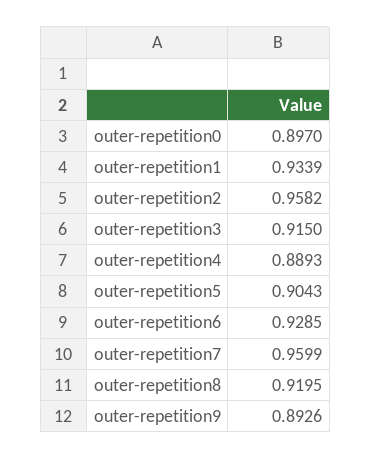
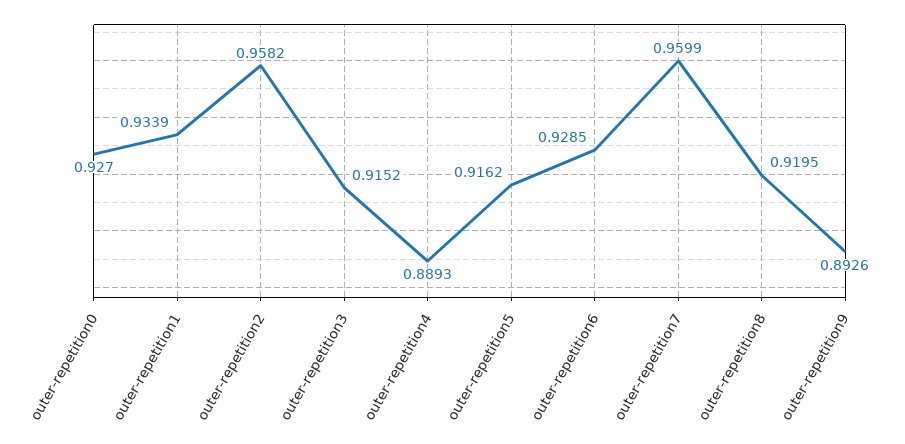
  {
-   "outer-repetition0": 0.897,
+   "outer-repetition0": 0.927,
    "outer-repetition1": 0.9339,
    "outer-repetition2": 0.9582,
-   "outer-repetition3": 0.915,
+   "outer-repetition3": 0.9152,
    "outer-repetition4": 0.8893,
-   "outer-repetition5": 0.9043,
+   "outer-repetition5": 0.9162,
    "outer-repetition6": 0.9285,
    "outer-repetition7": 0.9599,
    "outer-repetition8": 0.9195,
    "outer-repetition9": 0.8926
  }

